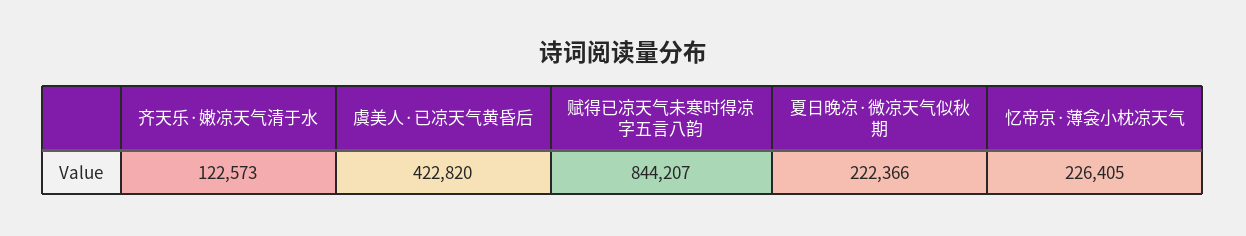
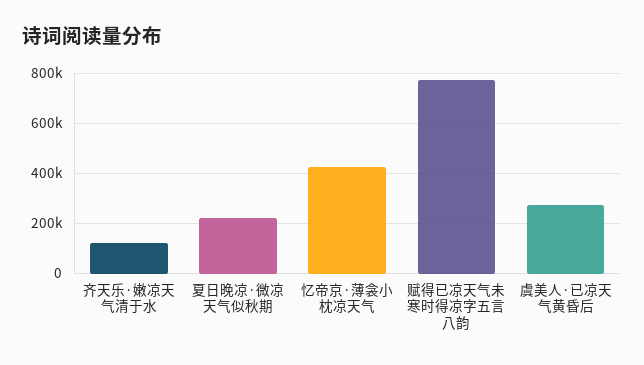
  {
    "齐天乐·嫩凉天气清于水": 122573,
-   "虞美人·已凉天气黄昏后": 422820,
+   "虞美人·已凉天气黄昏后": 275000,
-   "赋得已凉天气未寒时得凉字五言八韵": 844207,
+   "赋得已凉天气未寒时得凉字五言八韵": 775000,
    "夏日晚凉·微凉天气似秋期": 222366,
-   "忆帝京·薄衾小枕凉天气": 226405
+   "忆帝京·薄衾小枕凉天气": 425000
  }

